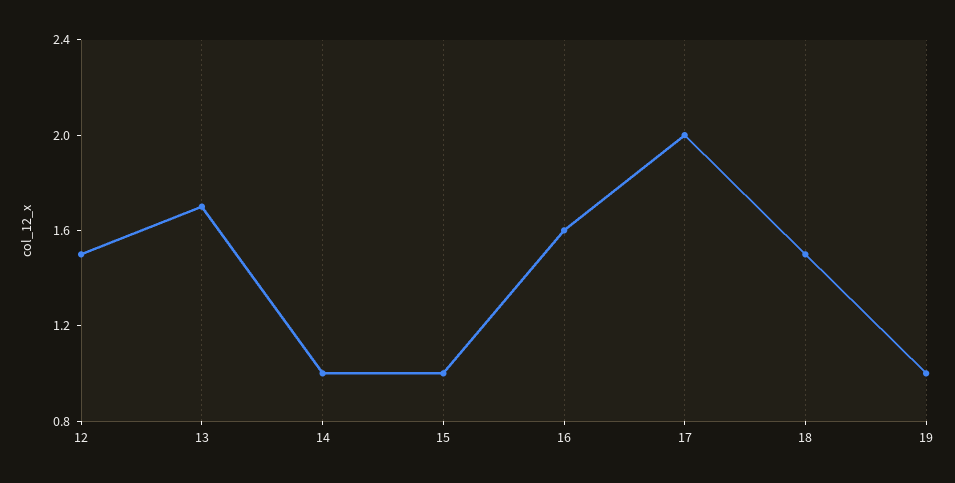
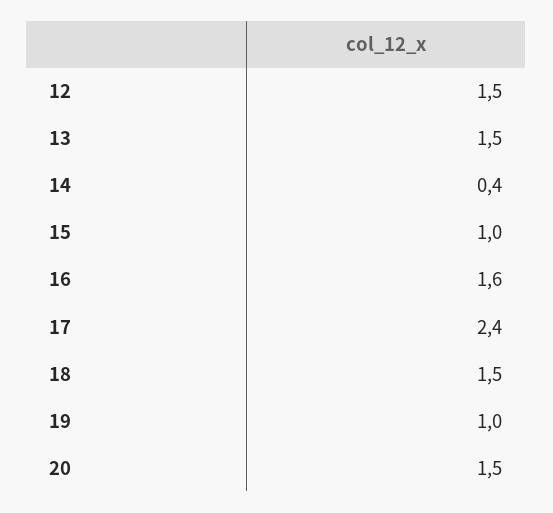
  {
    "12": 1.5,
-   "13": 1.7,
+   "13": 1.5,
-   "14": 1,
+   "14": 0.4,
    "15": 1,
    "16": 1.6,
-   "17": 2,
+   "17": 2.4,
    "18": 1.5,
-   "19": 1
+   "19": 1,
+   "20": 1.5
  }

